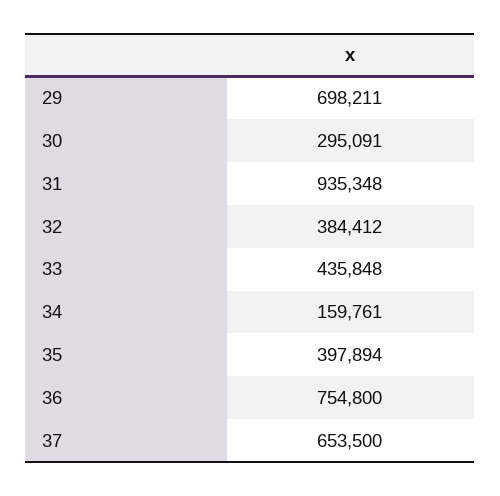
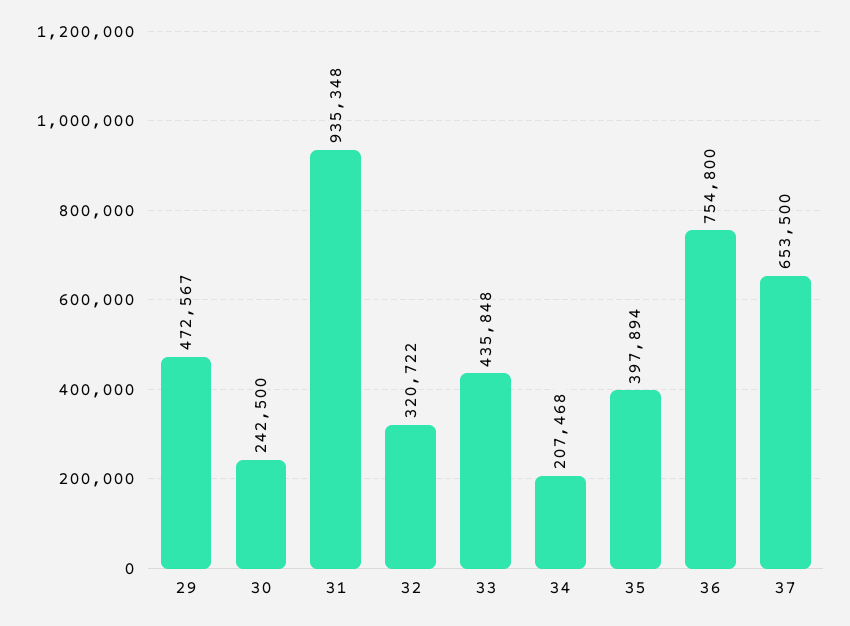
  {
-   "29": 698211,
+   "29": 472567,
-   "30": 295091,
+   "30": 242500,
    "31": 935348,
-   "32": 384412,
+   "32": 320722,
    "33": 435848,
-   "34": 159761,
+   "34": 207468,
    "35": 397894,
    "36": 754800,
    "37": 653500
  }

